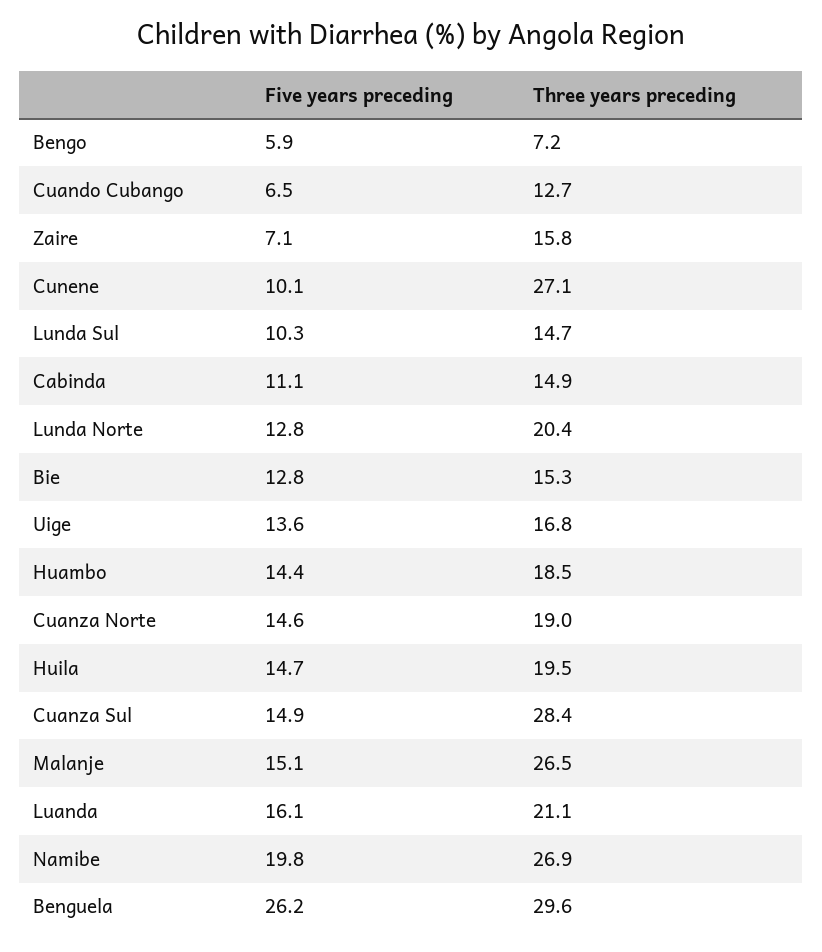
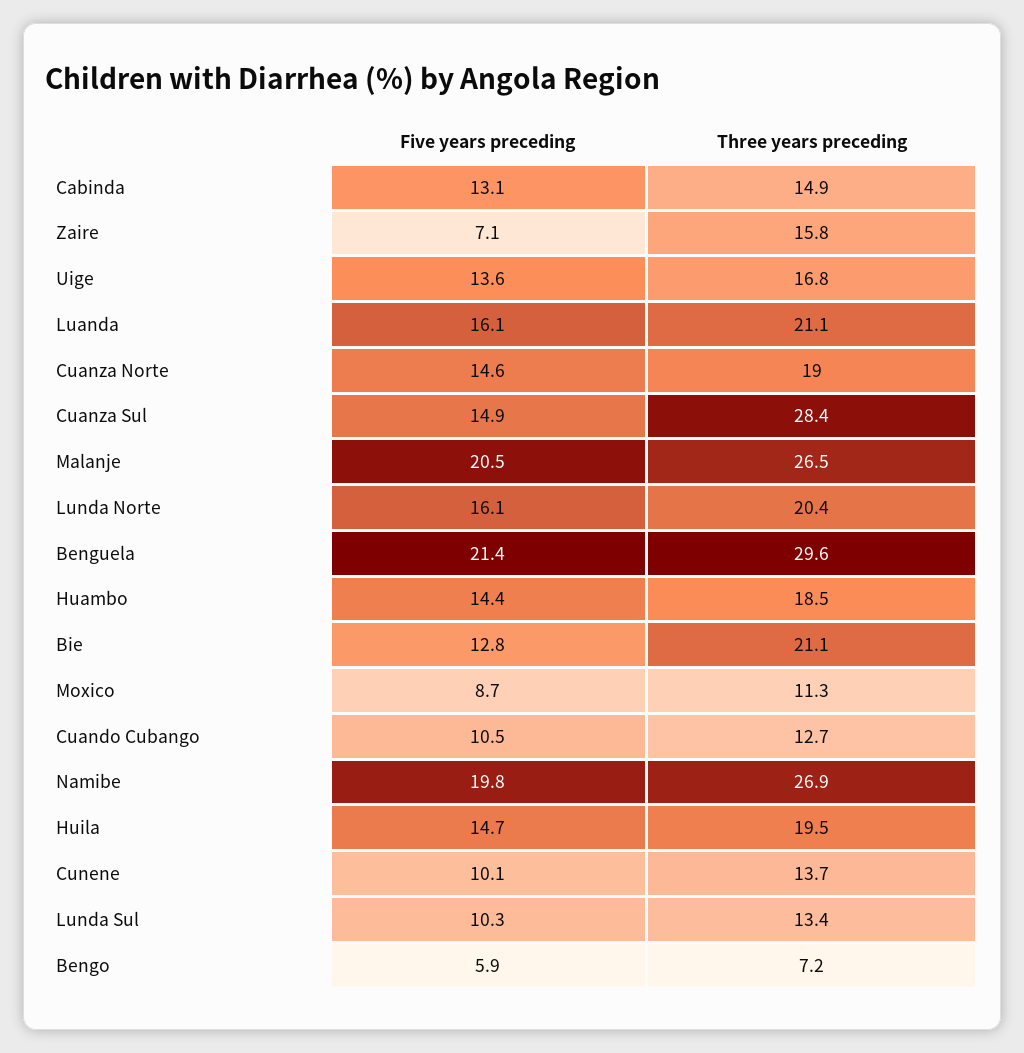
  {
    "Five years preceding": {
      "Bengo": 5.9,
-     "Cuando Cubango": 6.5,
+     "Cuando Cubango": 10.5,
      "Zaire": 7.1,
      "Cunene": 10.1,
      "Lunda Sul": 10.3,
-     "Cabinda": 11.1,
+     "Cabinda": 13.1,
-     "Lunda Norte": 12.8,
+     "Lunda Norte": 16.1,
      "Bie": 12.8,
      "Uige": 13.6,
      "Huambo": 14.4,
      "Cuanza Norte": 14.6,
      "Huila": 14.7,
      "Cuanza Sul": 14.9,
-     "Malanje": 15.1,
+     "Malanje": 20.5,
      "Luanda": 16.1,
      "Namibe": 19.8,
-     "Benguela": 26.2
+     "Benguela": 21.4,
+     "Moxico": 8.7
    },
    "Three years preceding": {
      "Bengo": 7.2,
      "Cuando Cubango": 12.7,
      "Zaire": 15.8,
-     "Cunene": 27.1,
+     "Cunene": 13.7,
-     "Lunda Sul": 14.7,
+     "Lunda Sul": 13.4,
      "Cabinda": 14.9,
      "Lunda Norte": 20.4,
-     "Bie": 15.3,
+     "Bie": 21.1,
      "Uige": 16.8,
      "Huambo": 18.5,
      "Cuanza Norte": 19,
      "Huila": 19.5,
      "Cuanza Sul": 28.4,
      "Malanje": 26.5,
      "Luanda": 21.1,
      "Namibe": 26.9,
-     "Benguela": 29.6
+     "Benguela": 29.6,
+     "Moxico": 11.3
    }
  }

